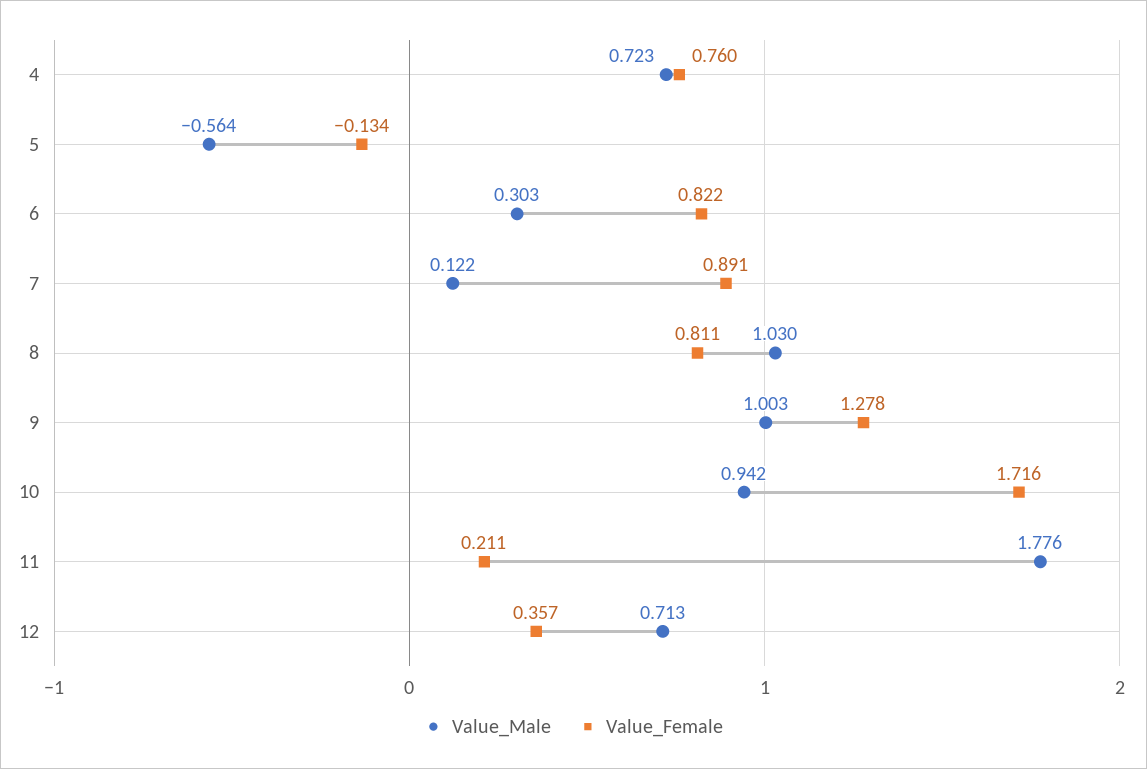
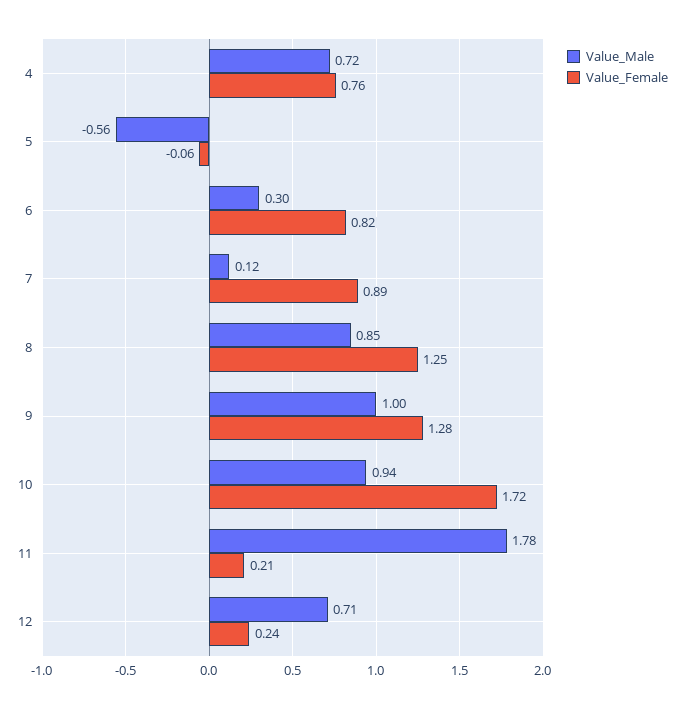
  {
    "Value_Male": {
      "4": 0.723,
      "5": -0.564,
      "6": 0.303,
      "7": 0.122,
-     "8": 1.03,
+     "8": 0.85,
      "9": 1.003,
      "10": 0.942,
      "11": 1.776,
      "12": 0.713
    },
    "Value_Female": {
      "4": 0.76,
-     "5": -0.134,
+     "5": -0.06,
      "6": 0.822,
      "7": 0.891,
-     "8": 0.811,
+     "8": 1.25,
      "9": 1.278,
      "10": 1.716,
      "11": 0.211,
-     "12": 0.357
+     "12": 0.24
    }
  }

